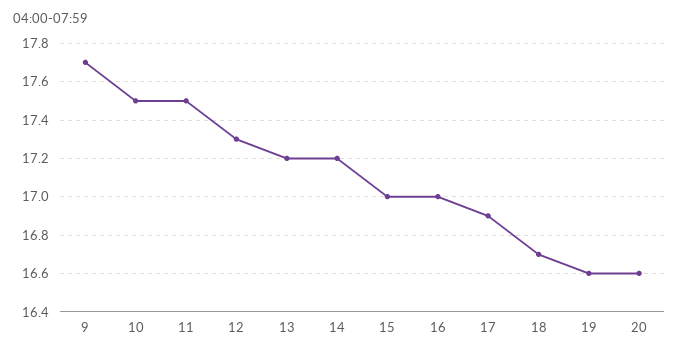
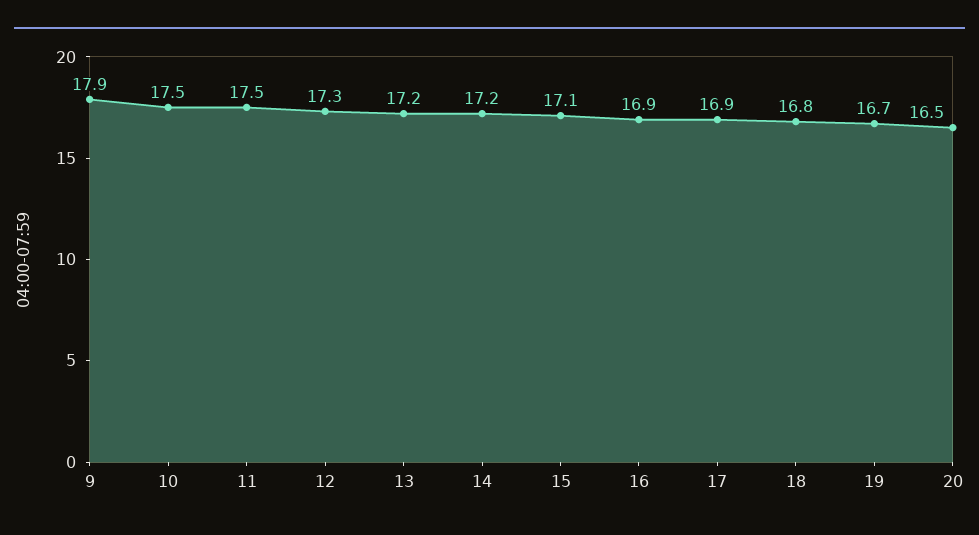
  {
-   "9": 17.7,
+   "9": 17.9,
    "10": 17.5,
    "11": 17.5,
    "12": 17.3,
    "13": 17.2,
    "14": 17.2,
-   "15": 17,
+   "15": 17.1,
-   "16": 17,
+   "16": 16.9,
    "17": 16.9,
-   "18": 16.7,
+   "18": 16.8,
-   "19": 16.6,
+   "19": 16.7,
-   "20": 16.6
+   "20": 16.5
  }

